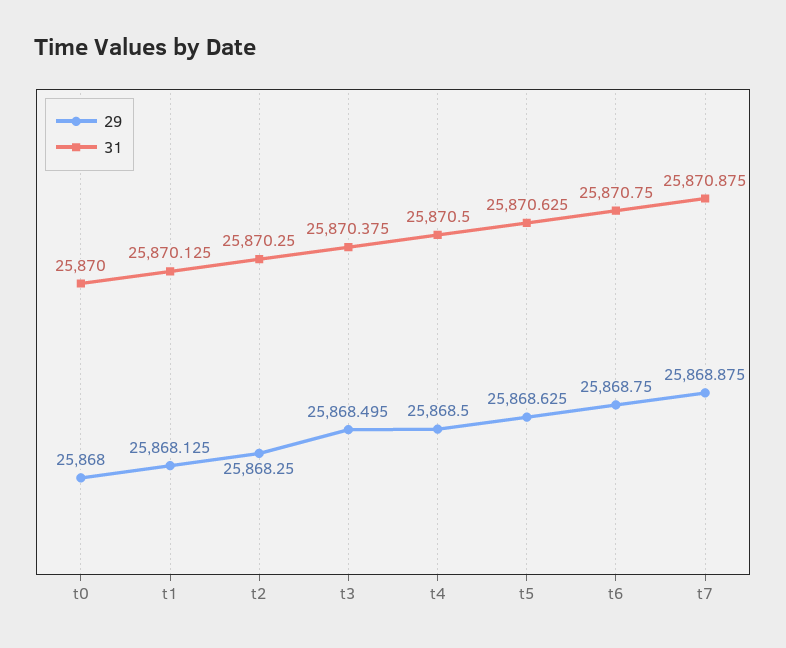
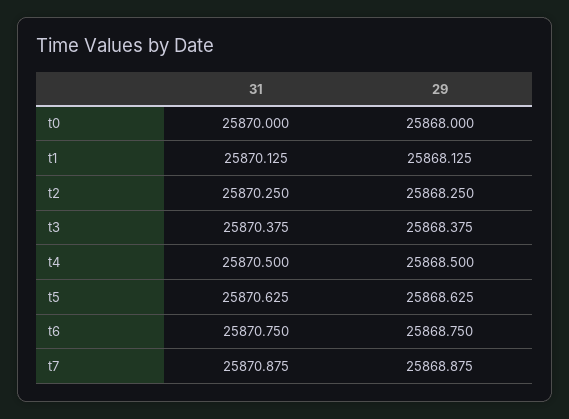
  {
    "29": {
      "t0": 25868,
      "t1": 25868.125,
      "t2": 25868.25,
-     "t3": 25868.495,
+     "t3": 25868.375,
      "t4": 25868.5,
      "t5": 25868.625,
      "t6": 25868.75,
      "t7": 25868.875
    },
    "31": {
      "t0": 25870,
      "t1": 25870.125,
      "t2": 25870.25,
      "t3": 25870.375,
      "t4": 25870.5,
      "t5": 25870.625,
      "t6": 25870.75,
      "t7": 25870.875
    }
  }

